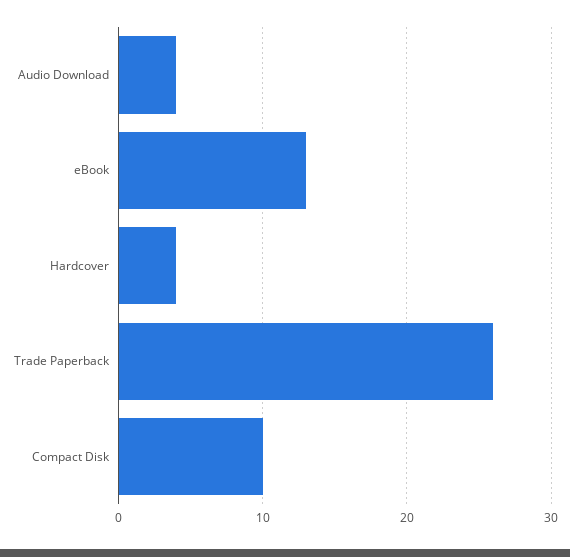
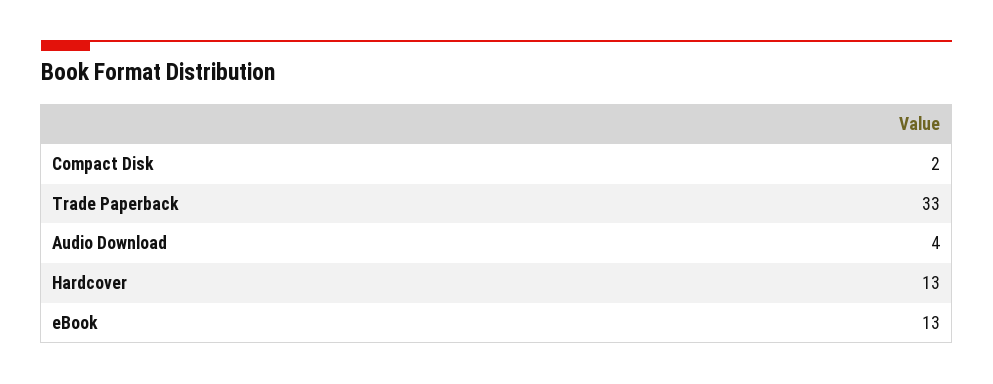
  {
    "Audio Download": 4,
    "eBook": 13,
-   "Hardcover": 4,
+   "Hardcover": 13,
-   "Trade Paperback": 26,
+   "Trade Paperback": 33,
-   "Compact Disk": 10
+   "Compact Disk": 2
  }

